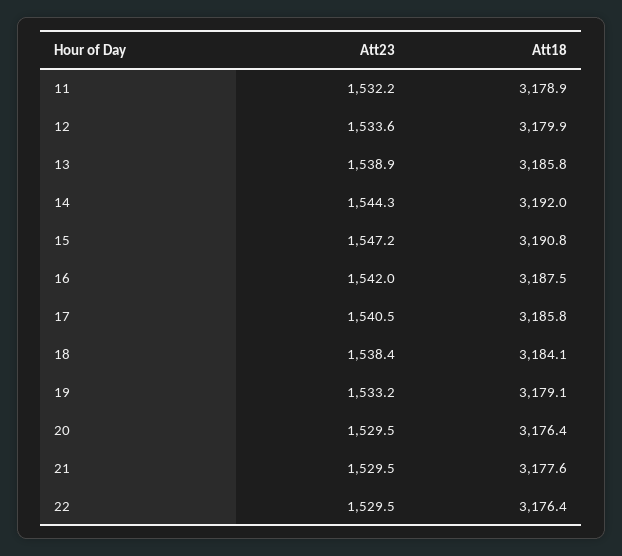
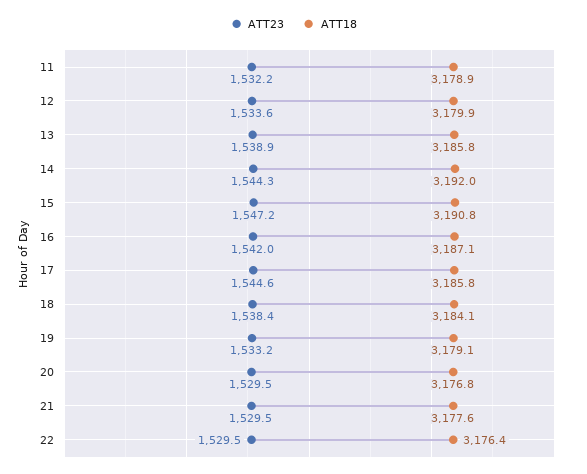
  {
    "Att23": {
      "11": 1532.2,
      "12": 1533.6,
      "13": 1538.9,
      "14": 1544.3,
      "15": 1547.2,
      "16": 1542,
-     "17": 1540.5,
+     "17": 1544.6,
      "18": 1538.4,
      "19": 1533.2,
      "20": 1529.5,
      "21": 1529.5,
      "22": 1529.5
    },
    "Att18": {
      "11": 3178.9,
      "12": 3179.9,
      "13": 3185.8,
      "14": 3192,
      "15": 3190.8,
-     "16": 3187.5,
+     "16": 3187.1,
      "17": 3185.8,
      "18": 3184.1,
      "19": 3179.1,
-     "20": 3176.4,
+     "20": 3176.8,
      "21": 3177.6,
      "22": 3176.4
    }
  }

